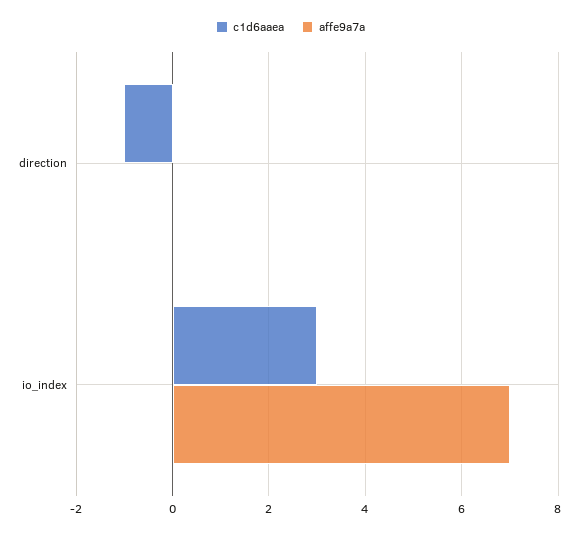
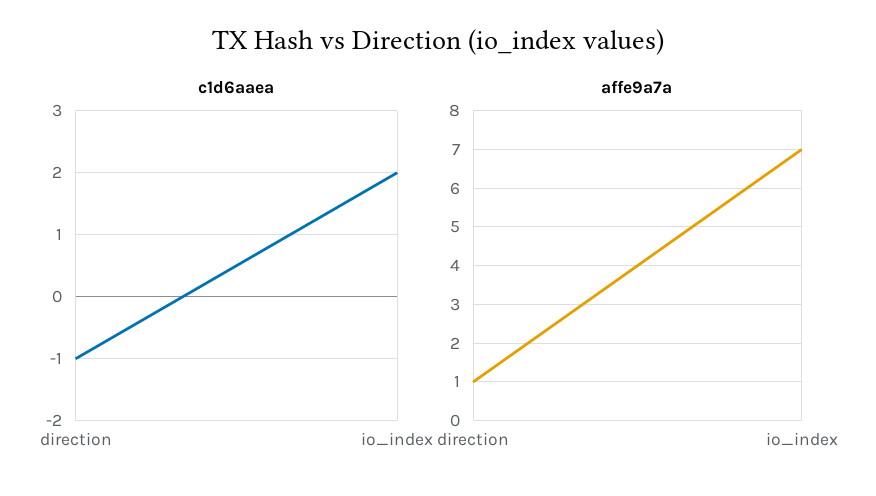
  {
    "c1d6aaea": {
      "direction": -1,
-     "io_index": 3
+     "io_index": 2
    },
    "affe9a7a": {
-     "direction": 0,
+     "direction": 1,
      "io_index": 7
    }
  }

